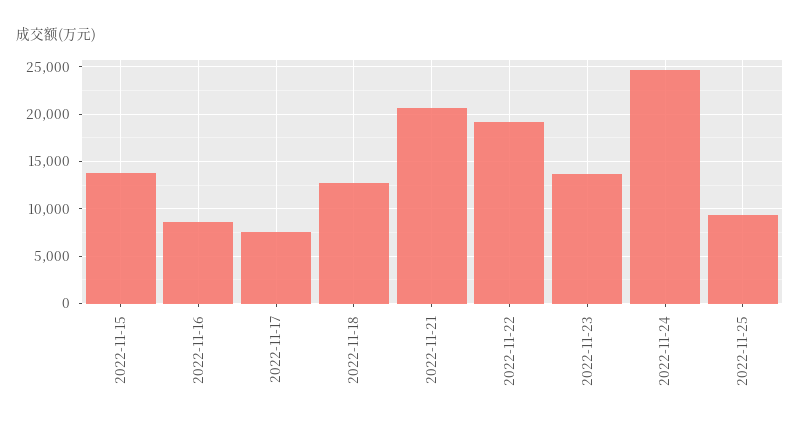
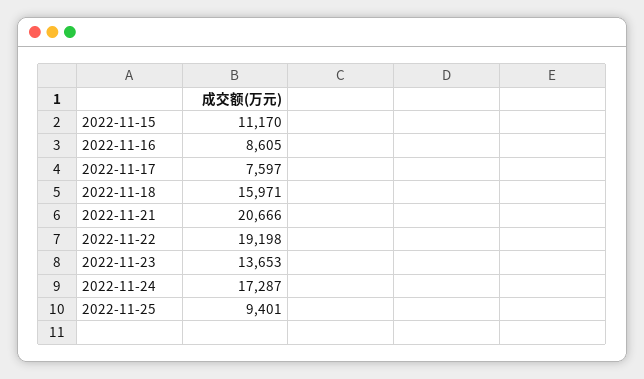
  {
-   "2022-11-15": 14000,
+   "2022-11-15": 11170,
    "2022-11-16": 8605,
    "2022-11-17": 7597,
-   "2022-11-18": 13000,
+   "2022-11-18": 15971,
    "2022-11-21": 20666,
    "2022-11-22": 19198,
    "2022-11-23": 13653,
-   "2022-11-24": 25000,
+   "2022-11-24": 17287,
    "2022-11-25": 9401
  }

